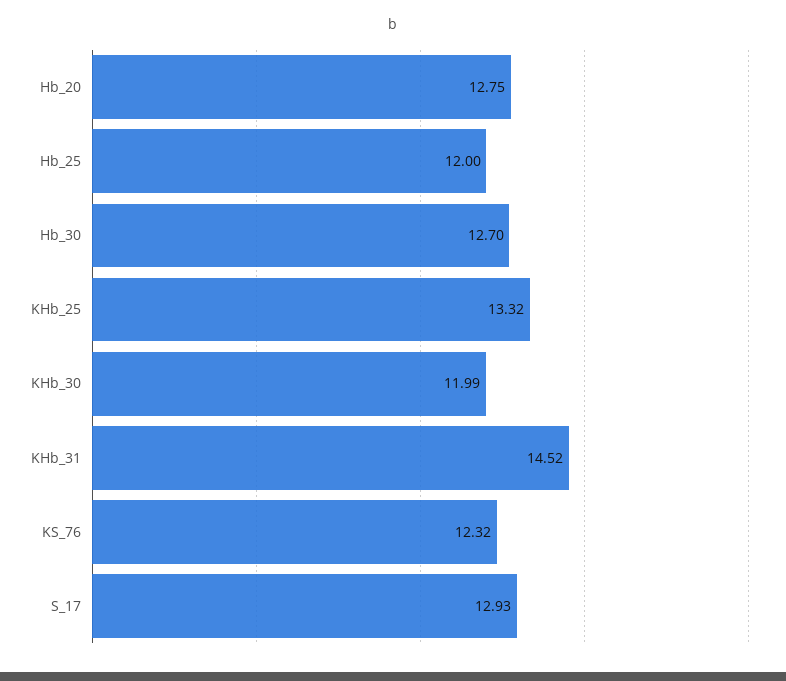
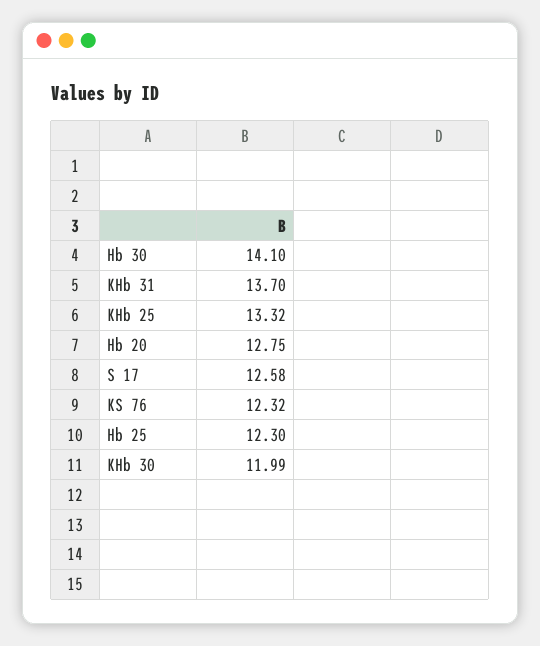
  {
    "Hb_20": 12.75,
-   "Hb_25": 12,
+   "Hb_25": 12.3,
-   "Hb_30": 12.7,
+   "Hb_30": 14.1,
    "KHb_25": 13.32,
    "KHb_30": 11.99,
-   "KHb_31": 14.52,
+   "KHb_31": 13.7,
    "KS_76": 12.32,
-   "S_17": 12.93
+   "S_17": 12.58
  }

